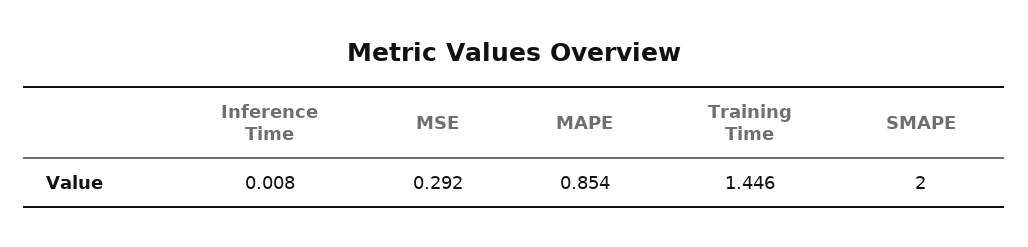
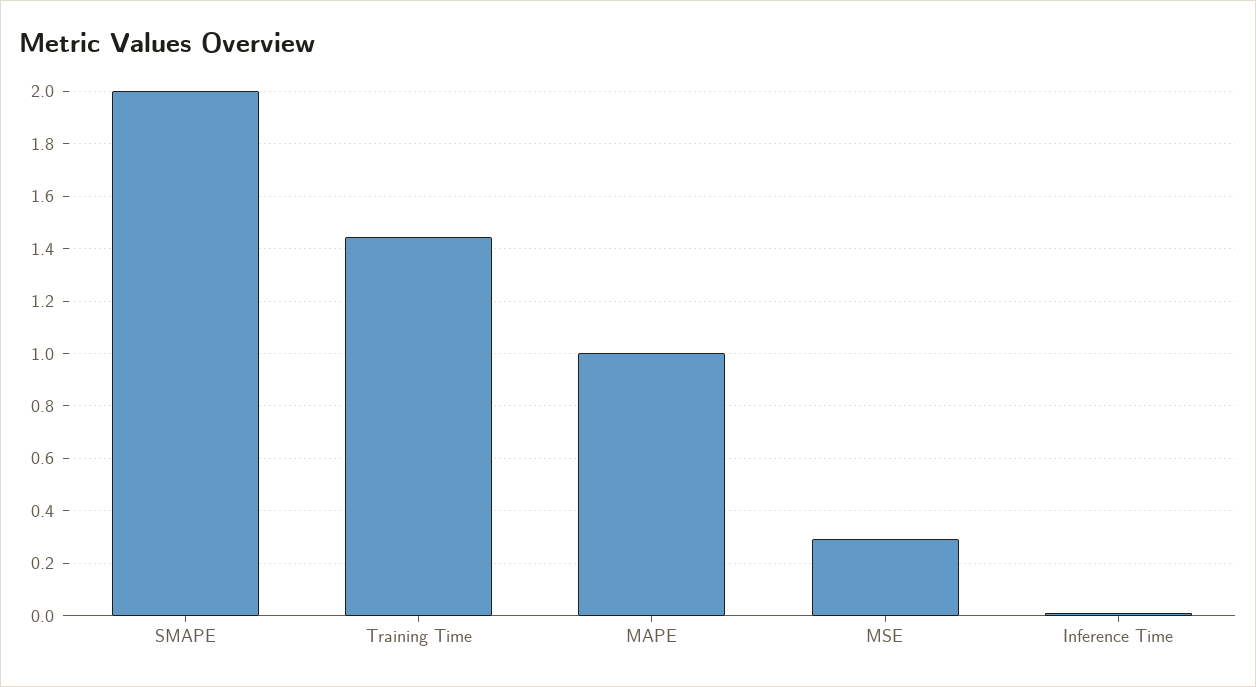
  {
    "Inference Time": 0.008,
    "MSE": 0.292,
-   "MAPE": 0.854,
+   "MAPE": 1,
    "Training Time": 1.446,
    "SMAPE": 2
  }

